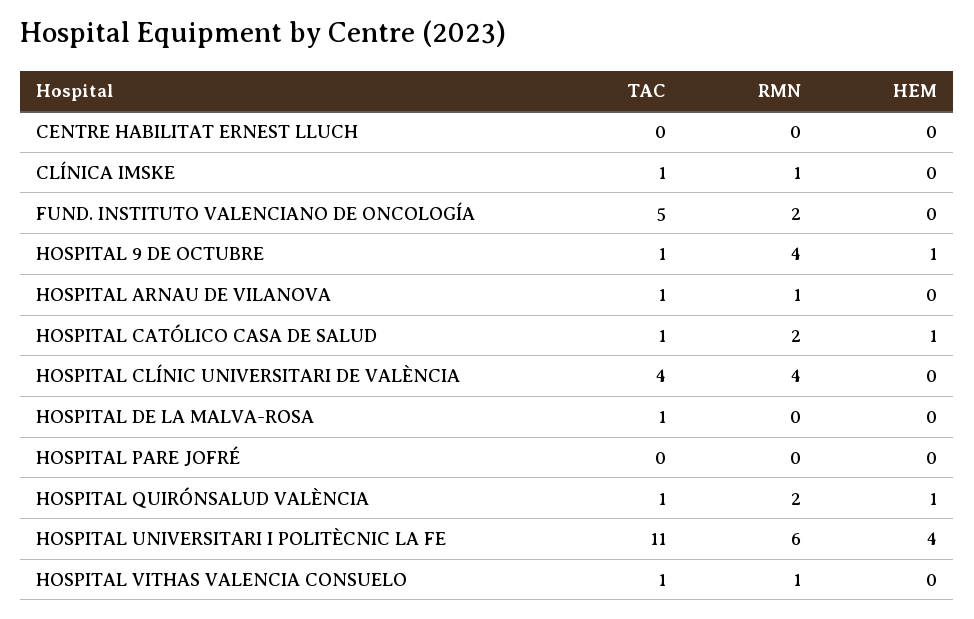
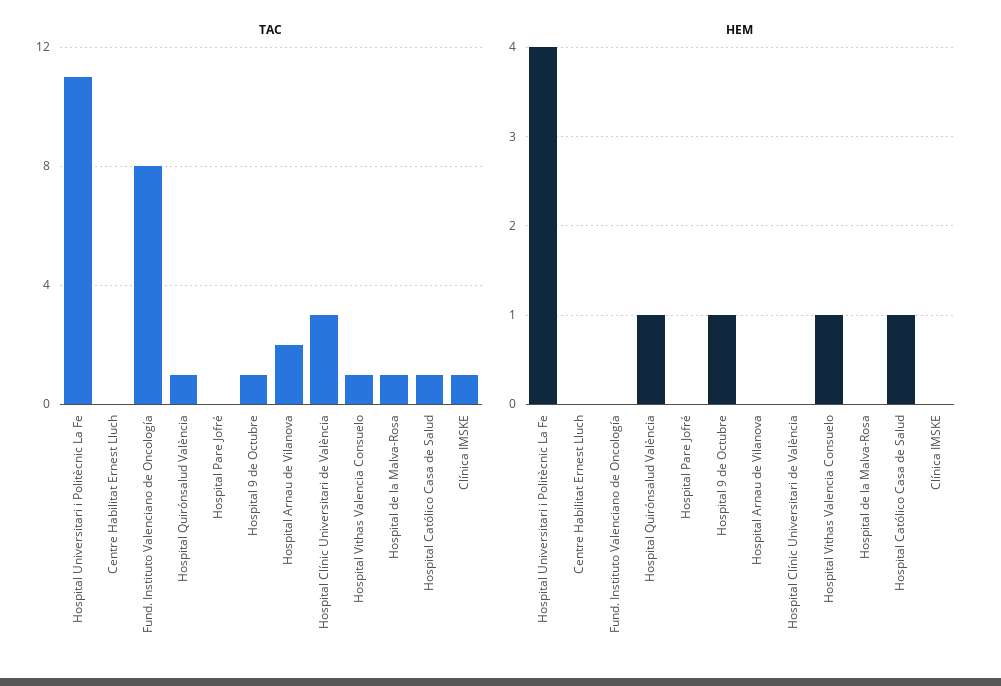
  {
    "TAC": {
      "CENTRE HABILITAT ERNEST LLUCH": 0,
      "CLÍNICA IMSKE": 1,
-     "FUND. INSTITUTO VALENCIANO DE ONCOLOGÍA": 5,
+     "FUND. INSTITUTO VALENCIANO DE ONCOLOGÍA": 8,
      "HOSPITAL 9 DE OCTUBRE": 1,
-     "HOSPITAL ARNAU DE VILANOVA": 1,
+     "HOSPITAL ARNAU DE VILANOVA": 2,
      "HOSPITAL CATÓLICO CASA DE SALUD": 1,
-     "HOSPITAL CLÍNIC UNIVERSITARI DE VALÈNCIA": 4,
+     "HOSPITAL CLÍNIC UNIVERSITARI DE VALÈNCIA": 3,
      "HOSPITAL DE LA MALVA-ROSA": 1,
      "HOSPITAL PARE JOFRÉ": 0,
      "HOSPITAL QUIRÓNSALUD VALÈNCIA": 1,
      "HOSPITAL UNIVERSITARI I POLITÈCNIC LA FE": 11,
      "HOSPITAL VITHAS VALENCIA CONSUELO": 1
    },
-   "RMN": {
-     "CENTRE HABILITAT ERNEST LLUCH": 0,
-     "CLÍNICA IMSKE": 1,
-     "FUND. INSTITUTO VALENCIANO DE ONCOLOGÍA": 2,
-     "HOSPITAL 9 DE OCTUBRE": 4,
-     "HOSPITAL ARNAU DE VILANOVA": 1,
-     "HOSPITAL CATÓLICO CASA DE SALUD": 2,
-     "HOSPITAL CLÍNIC UNIVERSITARI DE VALÈNCIA": 4,
-     "HOSPITAL DE LA MALVA-ROSA": 0,
-     "HOSPITAL PARE JOFRÉ": 0,
-     "HOSPITAL QUIRÓNSALUD VALÈNCIA": 2,
-     "HOSPITAL UNIVERSITARI I POLITÈCNIC LA FE": 6,
-     "HOSPITAL VITHAS VALENCIA CONSUELO": 1
-   },
    "HEM": {
      "CENTRE HABILITAT ERNEST LLUCH": 0,
      "CLÍNICA IMSKE": 0,
      "FUND. INSTITUTO VALENCIANO DE ONCOLOGÍA": 0,
      "HOSPITAL 9 DE OCTUBRE": 1,
      "HOSPITAL ARNAU DE VILANOVA": 0,
      "HOSPITAL CATÓLICO CASA DE SALUD": 1,
      "HOSPITAL CLÍNIC UNIVERSITARI DE VALÈNCIA": 0,
      "HOSPITAL DE LA MALVA-ROSA": 0,
      "HOSPITAL PARE JOFRÉ": 0,
      "HOSPITAL QUIRÓNSALUD VALÈNCIA": 1,
      "HOSPITAL UNIVERSITARI I POLITÈCNIC LA FE": 4,
-     "HOSPITAL VITHAS VALENCIA CONSUELO": 0
+     "HOSPITAL VITHAS VALENCIA CONSUELO": 1
    }
  }

